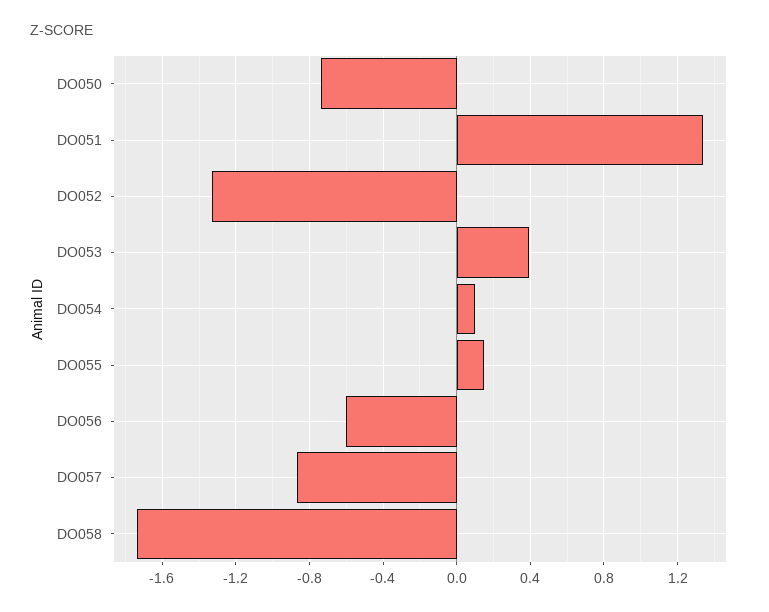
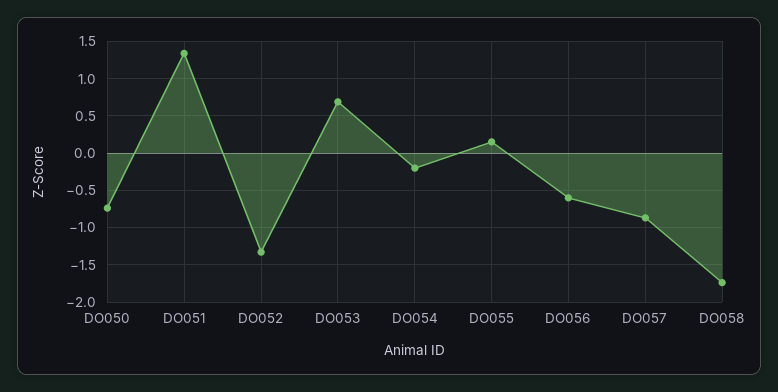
  {
    "DO050": -0.75,
    "DO051": 1.35,
    "DO052": -1.35,
-   "DO053": 0.4,
+   "DO053": 0.7,
-   "DO054": 0.1,
+   "DO054": -0.2,
    "DO055": 0.15,
    "DO056": -0.6,
    "DO057": -0.85,
    "DO058": -1.75
  }

